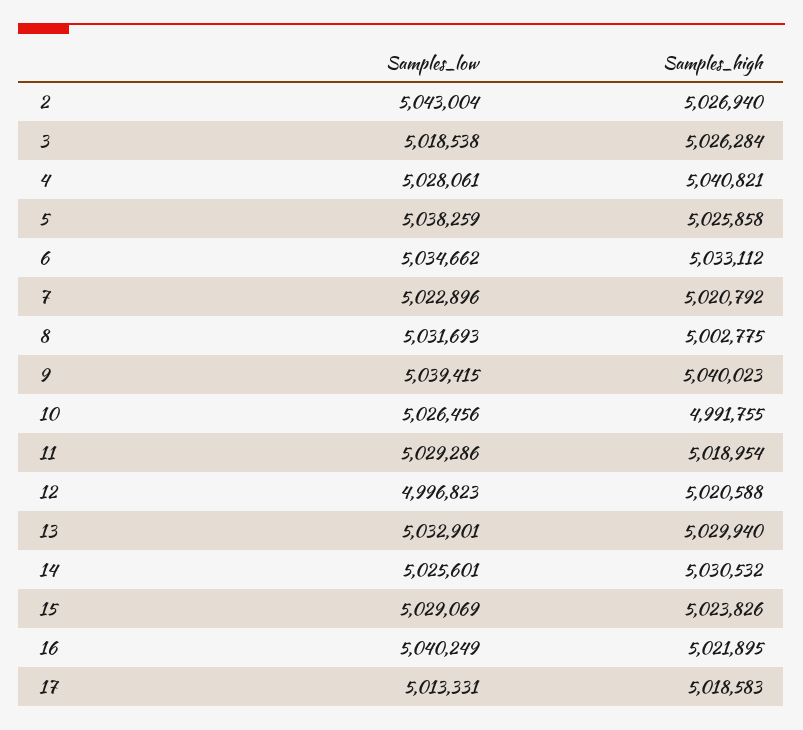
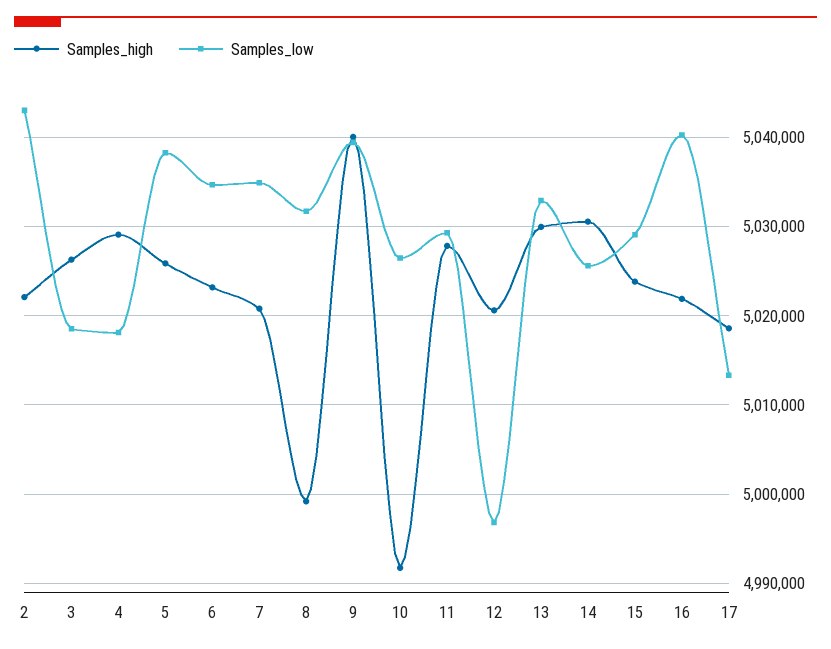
  {
    "Samples_low": {
      "2": 5043004,
      "3": 5018538,
-     "4": 5028061,
+     "4": 5018000,
      "5": 5038259,
      "6": 5034662,
-     "7": 5022896,
+     "7": 5035000,
      "8": 5031693,
      "9": 5039415,
      "10": 5026456,
      "11": 5029286,
      "12": 4996823,
      "13": 5032901,
      "14": 5025601,
      "15": 5029069,
      "16": 5040249,
      "17": 5013331
    },
    "Samples_high": {
-     "2": 5026940,
+     "2": 5022000,
      "3": 5026284,
-     "4": 5040821,
+     "4": 5029000,
      "5": 5025858,
-     "6": 5033112,
+     "6": 5023000,
      "7": 5020792,
-     "8": 5002775,
+     "8": 4999000,
      "9": 5040023,
      "10": 4991755,
-     "11": 5018954,
+     "11": 5028000,
      "12": 5020588,
      "13": 5029940,
      "14": 5030532,
      "15": 5023826,
      "16": 5021895,
      "17": 5018583
    }
  }

